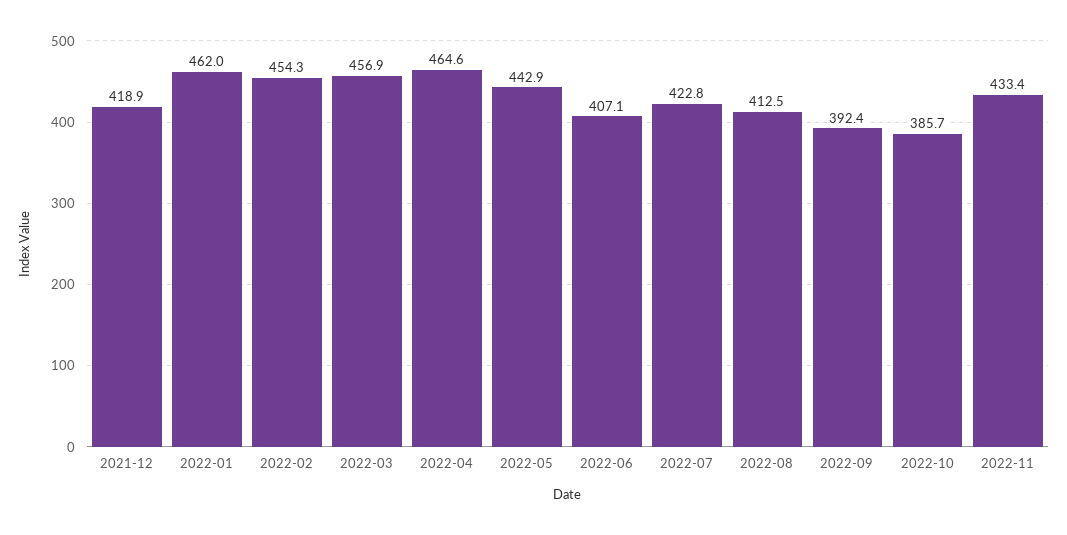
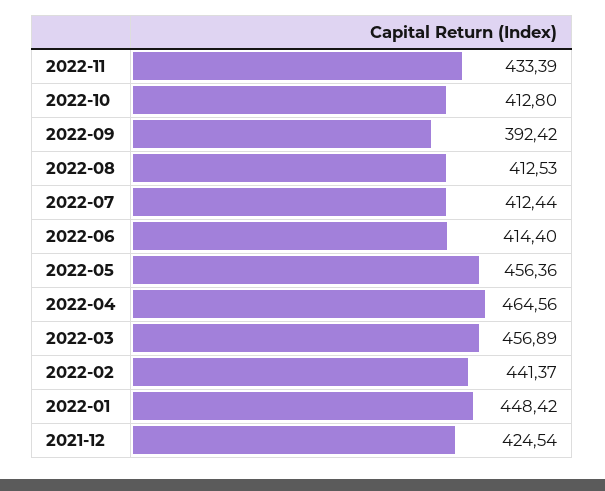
  {
-   "2021-12": 418.9,
+   "2021-12": 424.54,
-   "2022-01": 462,
+   "2022-01": 448.42,
-   "2022-02": 454.3,
+   "2022-02": 441.37,
    "2022-03": 456.89,
    "2022-04": 464.56,
-   "2022-05": 442.9,
+   "2022-05": 456.36,
-   "2022-06": 407.1,
+   "2022-06": 414.4,
-   "2022-07": 422.8,
+   "2022-07": 412.44,
    "2022-08": 412.53,
    "2022-09": 392.42,
-   "2022-10": 385.7,
+   "2022-10": 412.8,
    "2022-11": 433.39
  }

